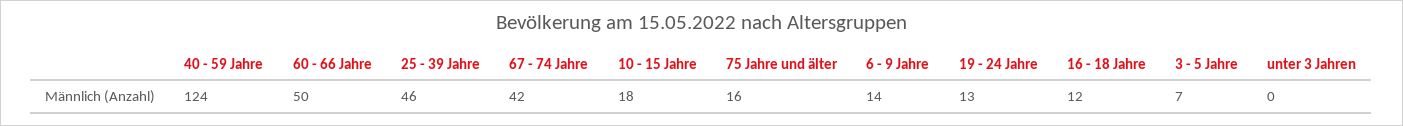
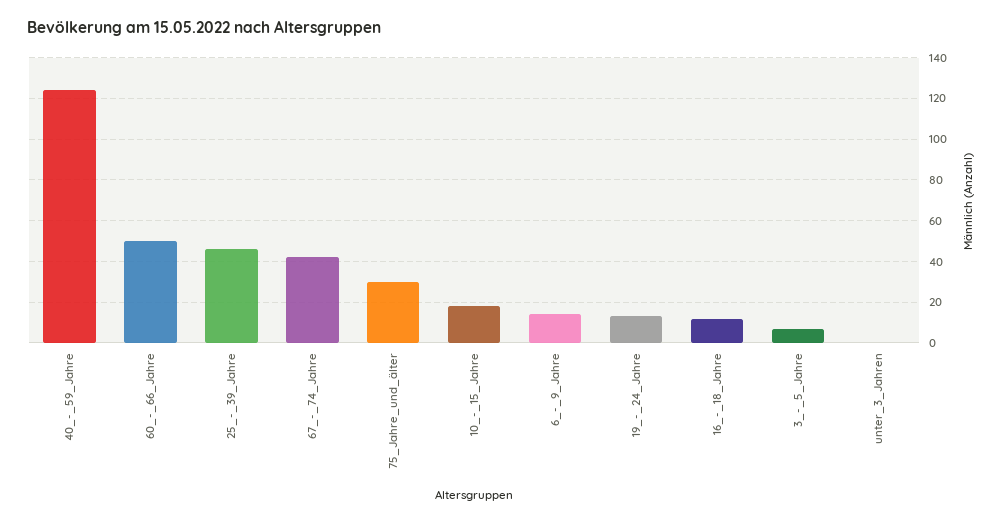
  {
    "40 - 59 Jahre": 124,
    "60 - 66 Jahre": 50,
    "25 - 39 Jahre": 46,
    "67 - 74 Jahre": 42,
    "10 - 15 Jahre": 18,
-   "75 Jahre und älter": 16,
+   "75 Jahre und älter": 30,
    "6 - 9 Jahre": 14,
    "19 - 24 Jahre": 13,
    "16 - 18 Jahre": 12,
    "3 - 5 Jahre": 7,
    "unter 3 Jahren": 0
  }

